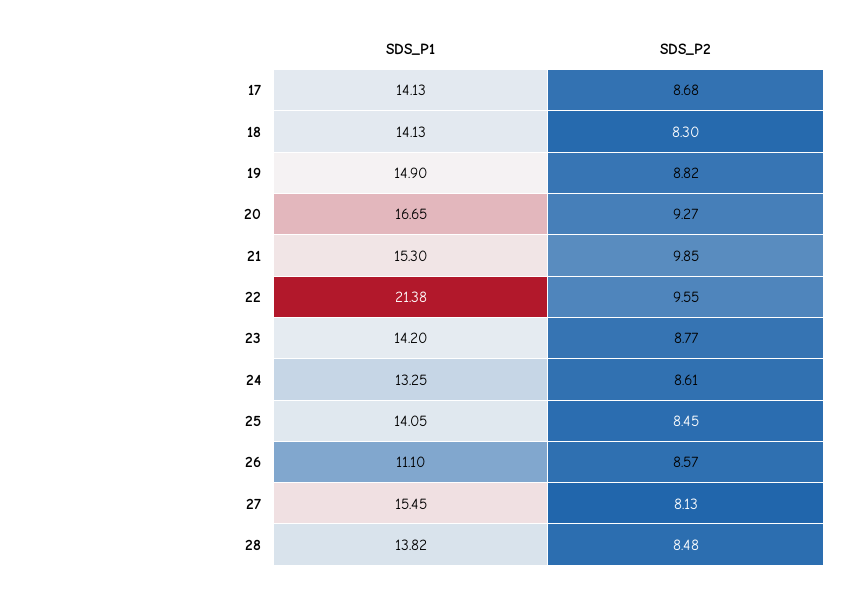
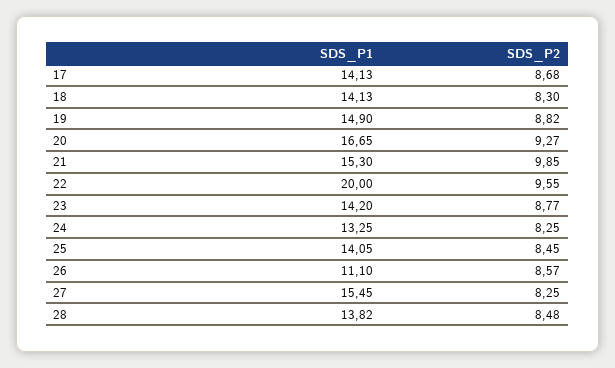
  {
    "SDS_P1": {
      "17": 14.13,
      "18": 14.13,
      "19": 14.9,
      "20": 16.65,
      "21": 15.3,
-     "22": 21.38,
+     "22": 20,
      "23": 14.2,
      "24": 13.25,
      "25": 14.05,
      "26": 11.1,
      "27": 15.45,
      "28": 13.82
    },
    "SDS_P2": {
      "17": 8.68,
      "18": 8.3,
      "19": 8.82,
      "20": 9.27,
      "21": 9.85,
      "22": 9.55,
      "23": 8.77,
-     "24": 8.61,
+     "24": 8.25,
      "25": 8.45,
      "26": 8.57,
-     "27": 8.13,
+     "27": 8.25,
      "28": 8.48
    }
  }

